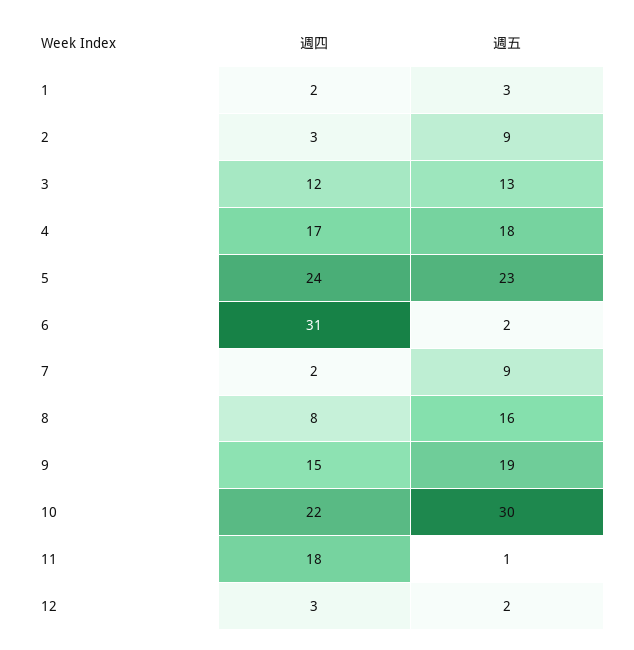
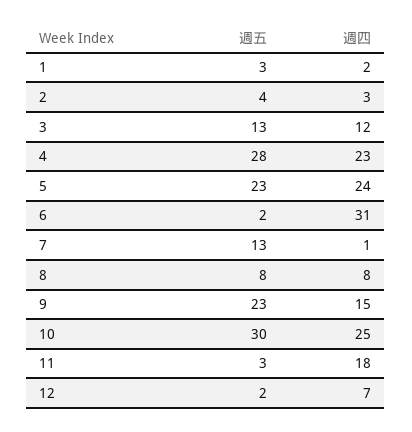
  {
    "週四": {
      "1": 2,
      "2": 3,
      "3": 12,
-     "4": 17,
+     "4": 23,
      "5": 24,
      "6": 31,
-     "7": 2,
+     "7": 1,
      "8": 8,
      "9": 15,
-     "10": 22,
+     "10": 25,
      "11": 18,
-     "12": 3
+     "12": 7
    },
    "週五": {
      "1": 3,
-     "2": 9,
+     "2": 4,
      "3": 13,
-     "4": 18,
+     "4": 28,
      "5": 23,
      "6": 2,
-     "7": 9,
+     "7": 13,
-     "8": 16,
+     "8": 8,
-     "9": 19,
+     "9": 23,
      "10": 30,
-     "11": 1,
+     "11": 3,
      "12": 2
    }
  }

